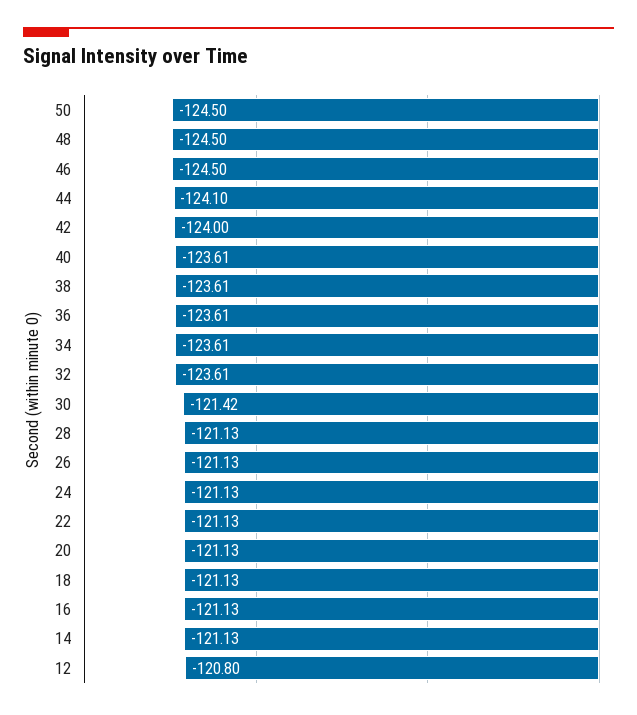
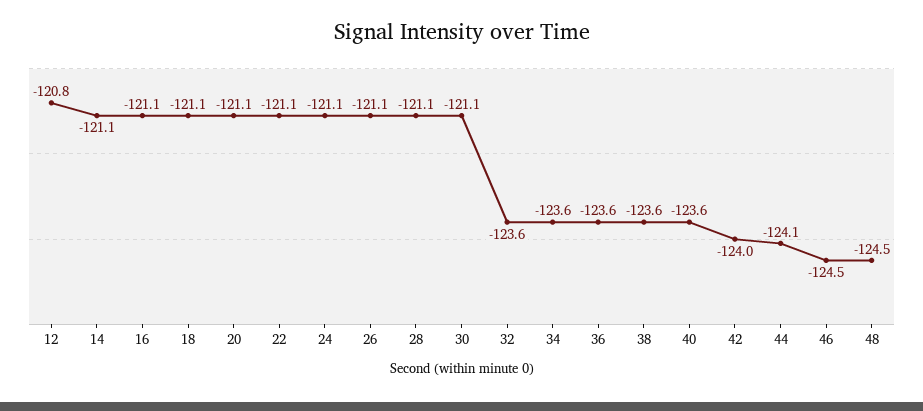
  {
-   "50": -124.5,
    "48": -124.5,
    "46": -124.5,
    "44": -124.1,
    "42": -124,
    "40": -123.61,
    "38": -123.61,
    "36": -123.61,
    "34": -123.61,
    "32": -123.61,
-   "30": -121.42,
+   "30": -121.1,
    "28": -121.13,
    "26": -121.13,
    "24": -121.13,
    "22": -121.13,
    "20": -121.13,
    "18": -121.13,
    "16": -121.13,
    "14": -121.13,
    "12": -120.8
  }

